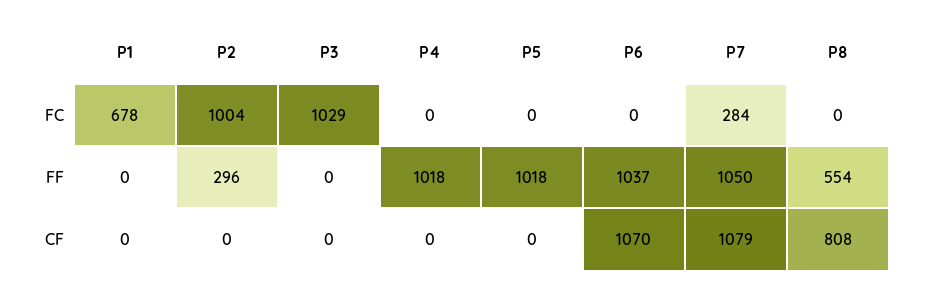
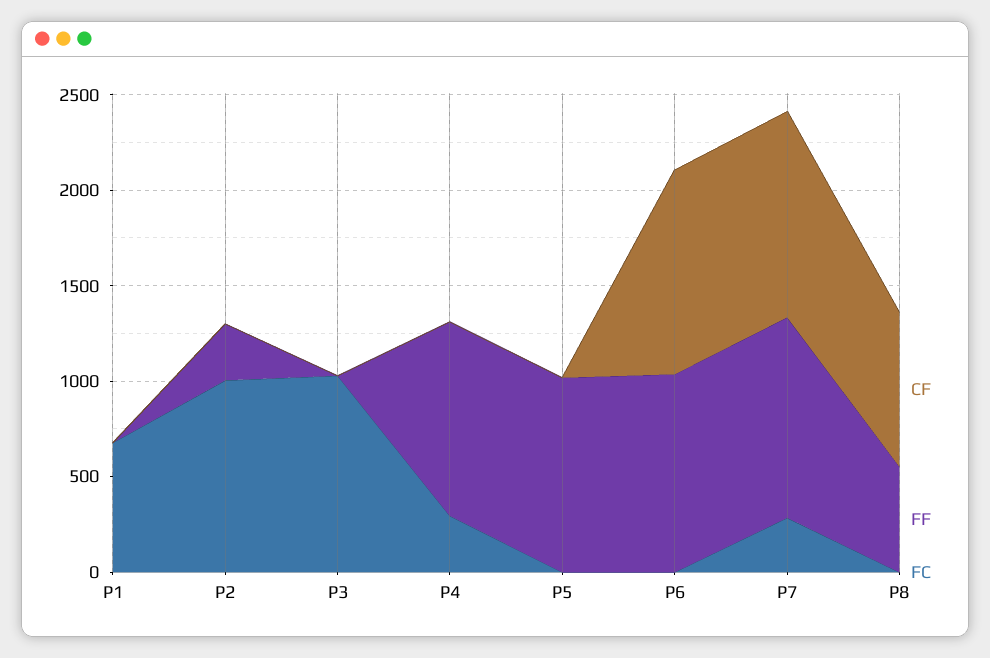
  {
    "FC": {
      "P1": 678,
      "P2": 1004,
      "P3": 1029,
-     "P4": 0,
+     "P4": 300,
      "P5": 0,
      "P6": 0,
      "P7": 284,
      "P8": 0
    },
    "FF": {
      "P1": 0,
      "P2": 296,
      "P3": 0,
      "P4": 1018,
      "P5": 1018,
      "P6": 1037,
      "P7": 1050,
      "P8": 554
    },
    "CF": {
      "P1": 0,
      "P2": 0,
      "P3": 0,
      "P4": 0,
      "P5": 0,
      "P6": 1070,
      "P7": 1079,
      "P8": 808
    }
  }

